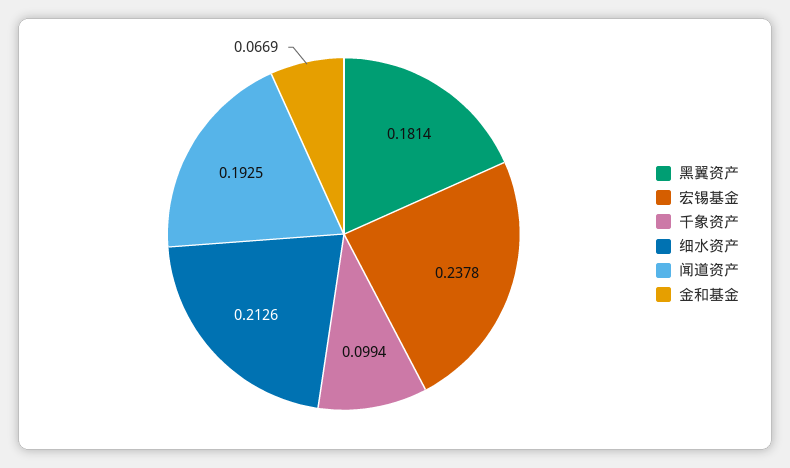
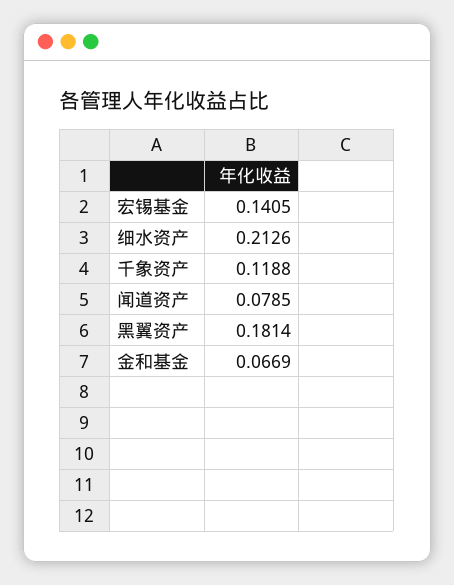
  {
    "黑翼资产": 0.1814,
-   "宏锡基金": 0.2378,
+   "宏锡基金": 0.1405,
-   "千象资产": 0.0994,
+   "千象资产": 0.1188,
    "细水资产": 0.2126,
-   "闻道资产": 0.1925,
+   "闻道资产": 0.0785,
    "金和基金": 0.0669
  }

